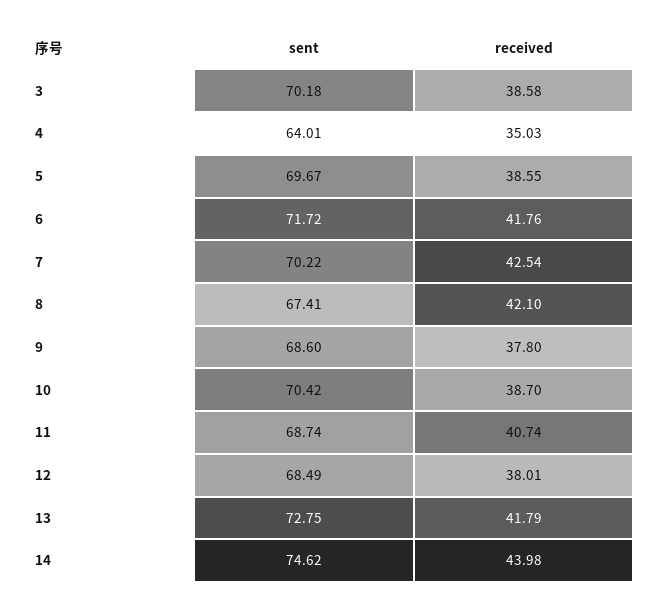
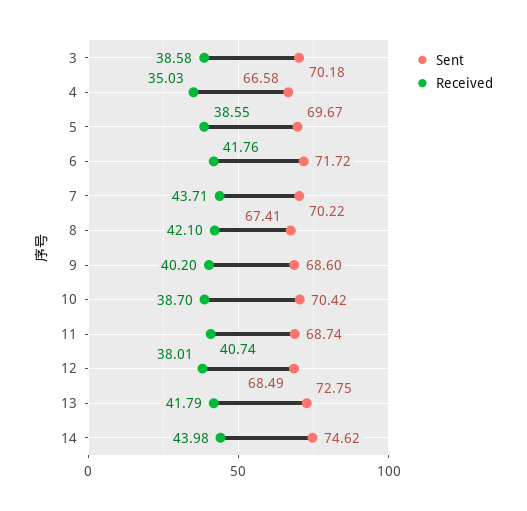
  {
    "sent": {
      "3": 70.18,
-     "4": 64.01,
+     "4": 66.58,
      "5": 69.67,
      "6": 71.72,
      "7": 70.22,
      "8": 67.41,
      "9": 68.6,
      "10": 70.42,
      "11": 68.74,
      "12": 68.49,
      "13": 72.75,
      "14": 74.62
    },
    "received": {
      "3": 38.58,
      "4": 35.03,
      "5": 38.55,
      "6": 41.76,
-     "7": 42.54,
+     "7": 43.71,
      "8": 42.1,
-     "9": 37.8,
+     "9": 40.2,
      "10": 38.7,
      "11": 40.74,
      "12": 38.01,
      "13": 41.79,
      "14": 43.98
    }
  }

